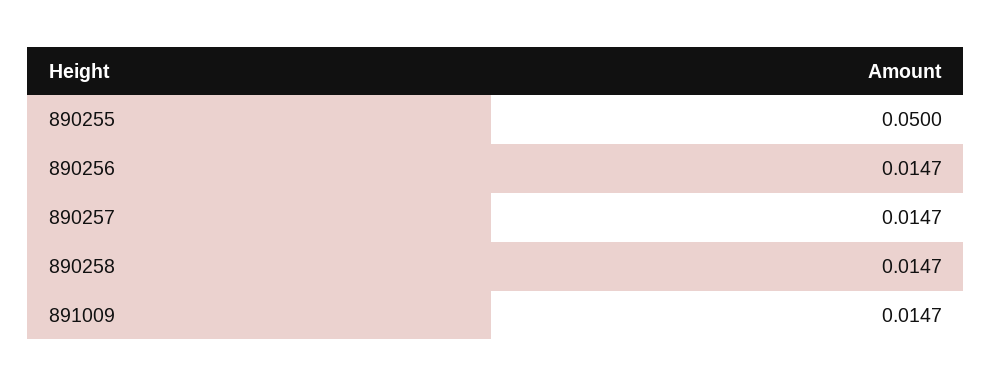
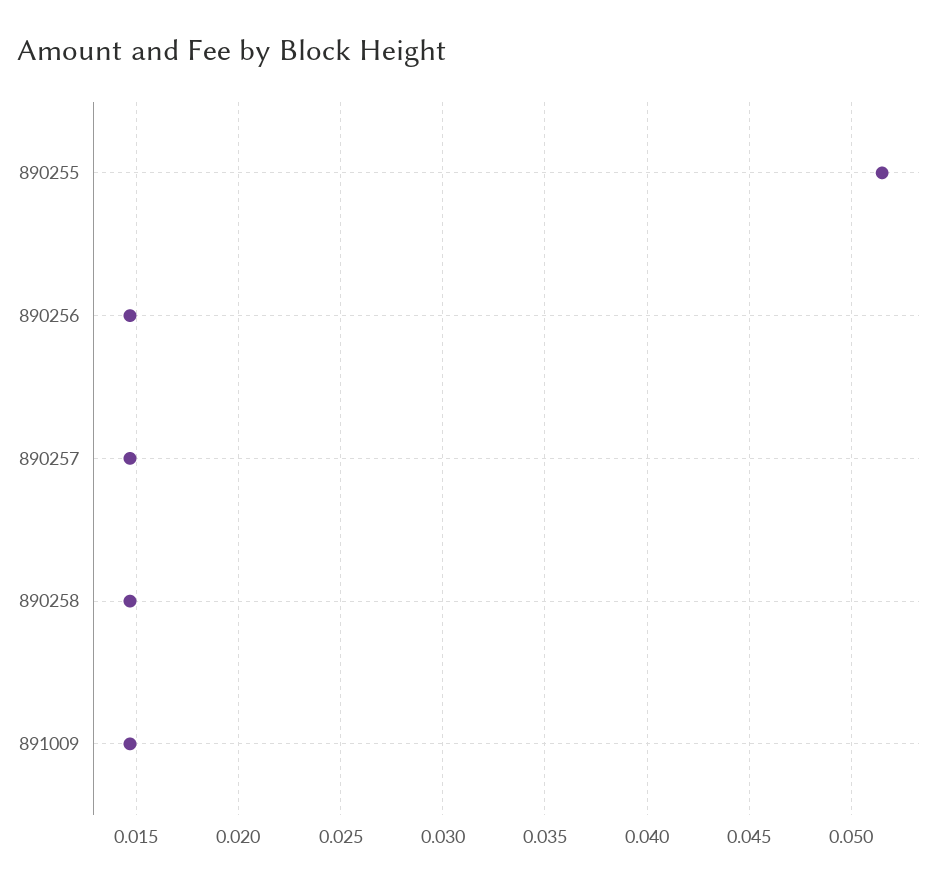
  {
-   "890255": 0.05,
+   "890255": 0.0515,
    "890256": 0.0147,
    "890257": 0.0147,
    "890258": 0.0147,
    "891009": 0.0147
  }

